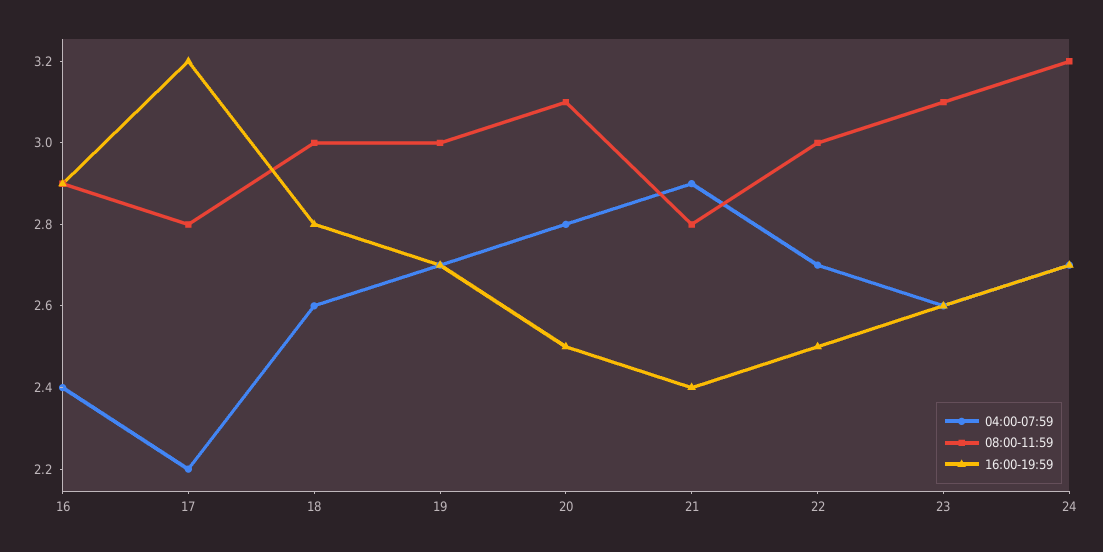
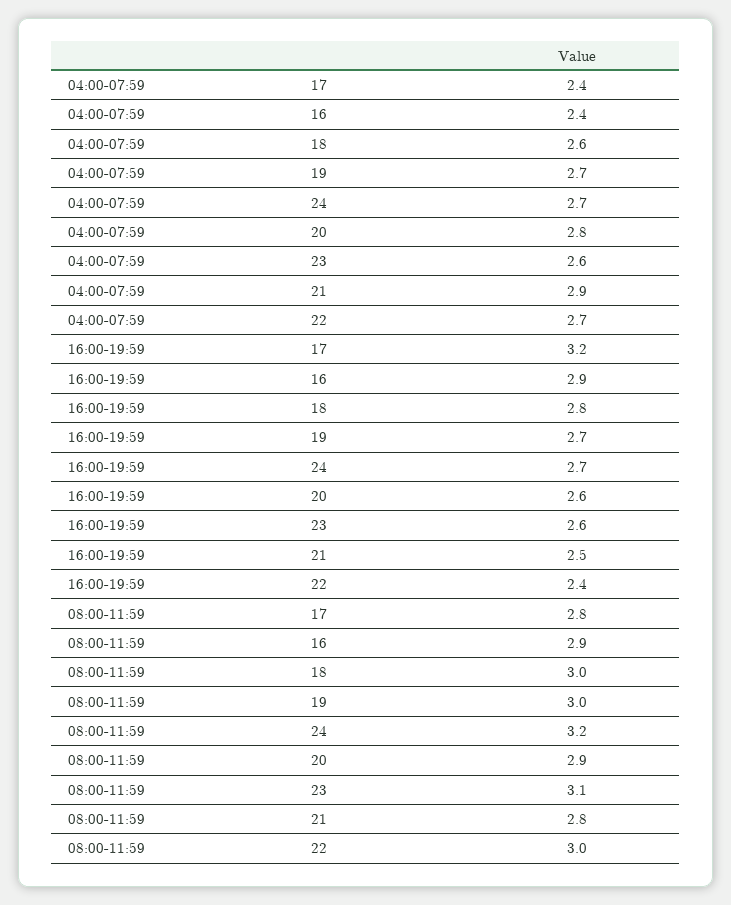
  {
    "04:00-07:59": {
      "16": 2.4,
-     "17": 2.2,
+     "17": 2.4,
      "18": 2.6,
      "19": 2.7,
      "20": 2.8,
      "21": 2.9,
      "22": 2.7,
      "23": 2.6,
      "24": 2.7
    },
    "08:00-11:59": {
      "16": 2.9,
      "17": 2.8,
      "18": 3,
      "19": 3,
-     "20": 3.1,
+     "20": 2.9,
      "21": 2.8,
      "22": 3,
      "23": 3.1,
      "24": 3.2
    },
    "16:00-19:59": {
      "16": 2.9,
      "17": 3.2,
      "18": 2.8,
      "19": 2.7,
-     "20": 2.5,
+     "20": 2.6,
-     "21": 2.4,
+     "21": 2.5,
-     "22": 2.5,
+     "22": 2.4,
      "23": 2.6,
      "24": 2.7
    }
  }

